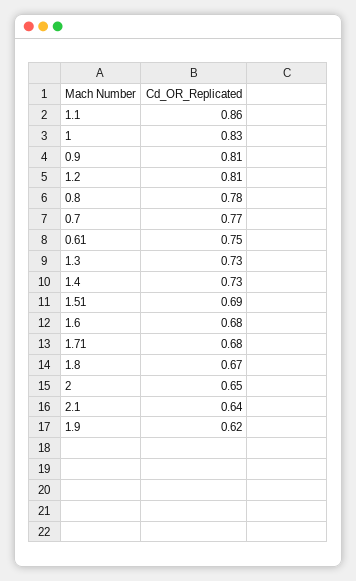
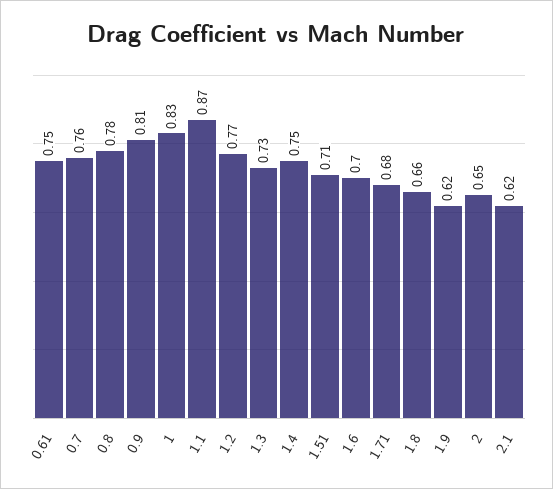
  {
-   "1.1": 0.86,
+   "1.1": 0.87,
    "1": 0.83,
    "0.9": 0.81,
-   "1.2": 0.81,
+   "1.2": 0.77,
    "0.8": 0.78,
-   "0.7": 0.77,
+   "0.7": 0.76,
    "0.61": 0.75,
    "1.3": 0.73,
-   "1.4": 0.73,
+   "1.4": 0.75,
-   "1.51": 0.69,
+   "1.51": 0.71,
-   "1.6": 0.68,
+   "1.6": 0.7,
    "1.71": 0.68,
-   "1.8": 0.67,
+   "1.8": 0.66,
    "2": 0.65,
-   "2.1": 0.64,
+   "2.1": 0.62,
    "1.9": 0.62
  }

